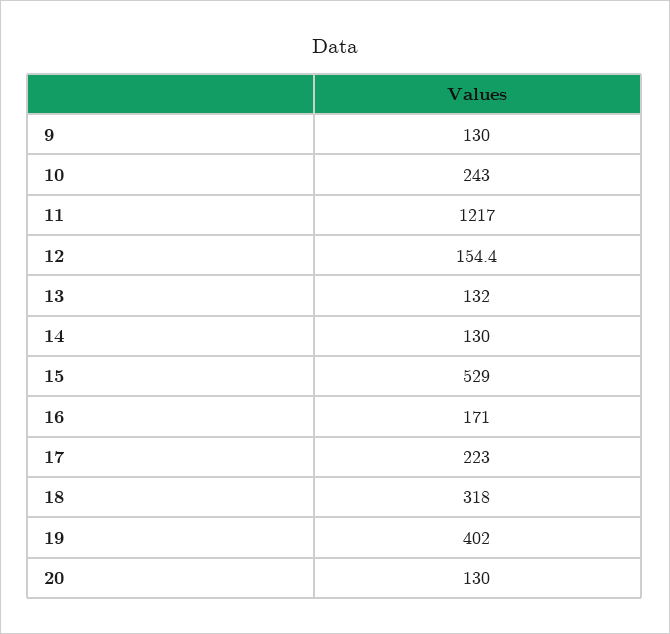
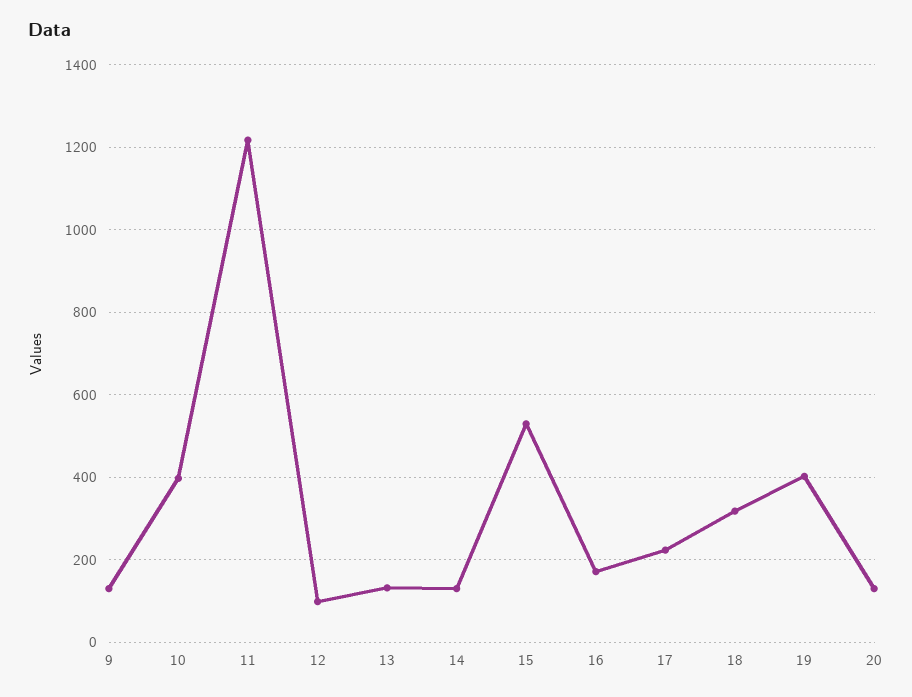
  {
    "9": 130,
-   "10": 243,
+   "10": 400,
    "11": 1217,
-   "12": 154.4,
+   "12": 100,
    "13": 132,
    "14": 130,
    "15": 529,
    "16": 171,
    "17": 223,
    "18": 318,
    "19": 402,
    "20": 130
  }

